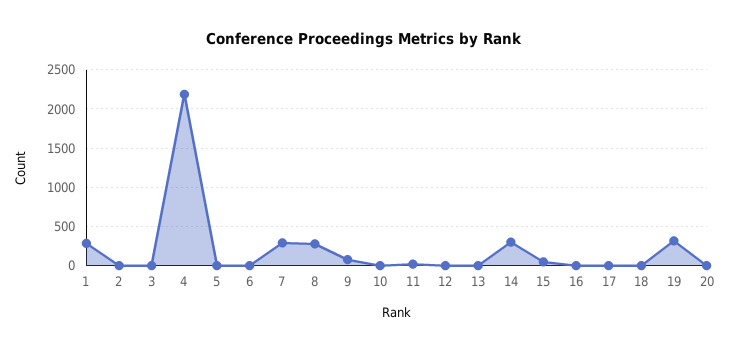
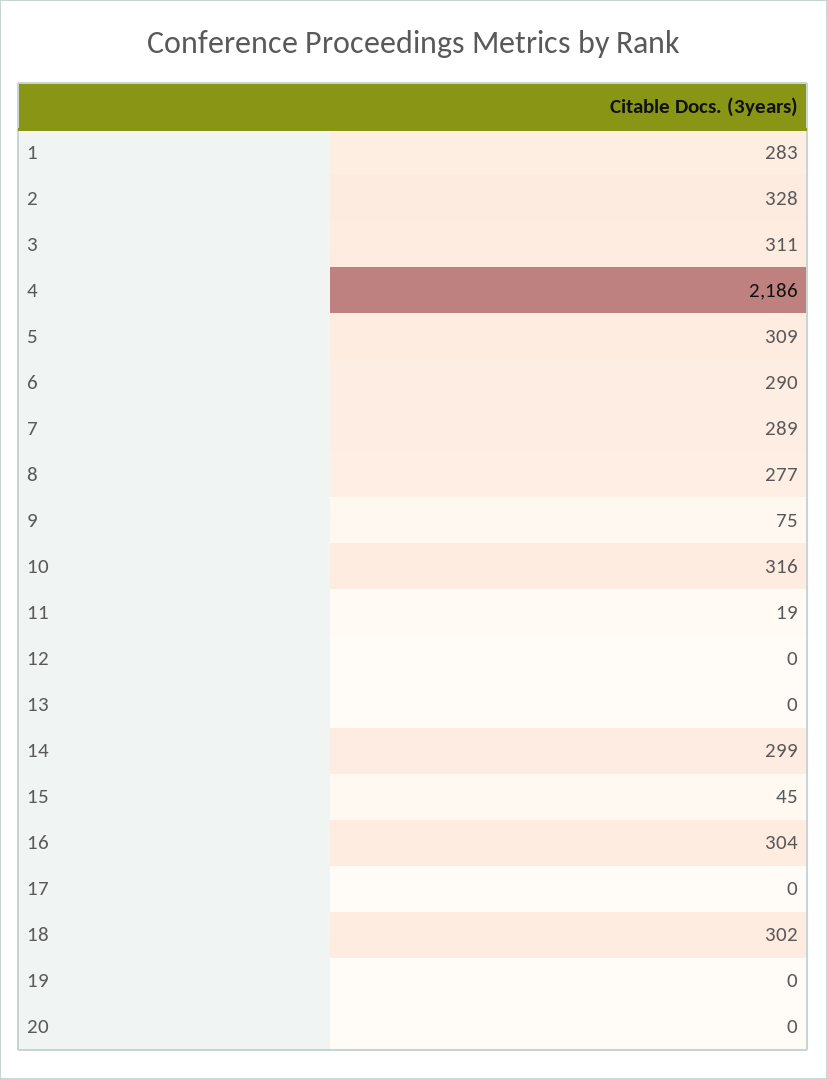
  {
    "1": 283,
-   "2": 0,
+   "2": 328,
-   "3": 0,
+   "3": 311,
    "4": 2186,
-   "5": 0,
+   "5": 309,
-   "6": 0,
+   "6": 290,
    "7": 289,
    "8": 277,
    "9": 75,
-   "10": 0,
+   "10": 316,
    "11": 19,
    "12": 0,
    "13": 0,
    "14": 299,
    "15": 45,
-   "16": 0,
+   "16": 304,
    "17": 0,
-   "18": 0,
+   "18": 302,
-   "19": 300,
+   "19": 0,
    "20": 0
  }

